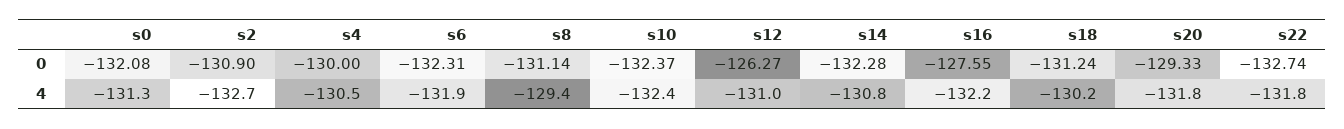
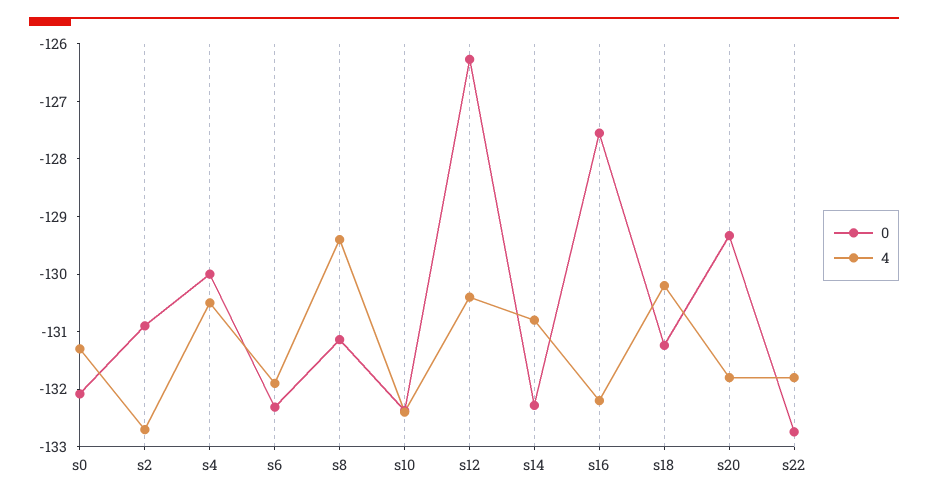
  {
    "0": {
      "s0": -132.08,
      "s2": -130.9,
      "s4": -130,
      "s6": -132.31,
      "s8": -131.14,
      "s10": -132.37,
      "s12": -126.27,
      "s14": -132.28,
      "s16": -127.55,
      "s18": -131.24,
      "s20": -129.33,
      "s22": -132.74
    },
    "4": {
      "s0": -131.3,
      "s2": -132.7,
      "s4": -130.5,
      "s6": -131.9,
      "s8": -129.4,
      "s10": -132.4,
-     "s12": -131,
+     "s12": -130.4,
      "s14": -130.8,
      "s16": -132.2,
      "s18": -130.2,
      "s20": -131.8,
      "s22": -131.8
    }
  }

